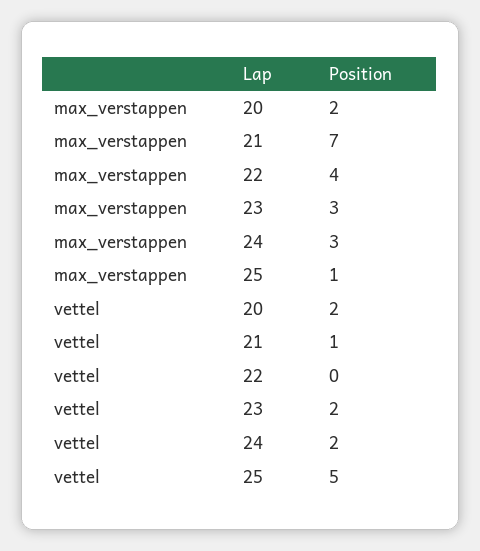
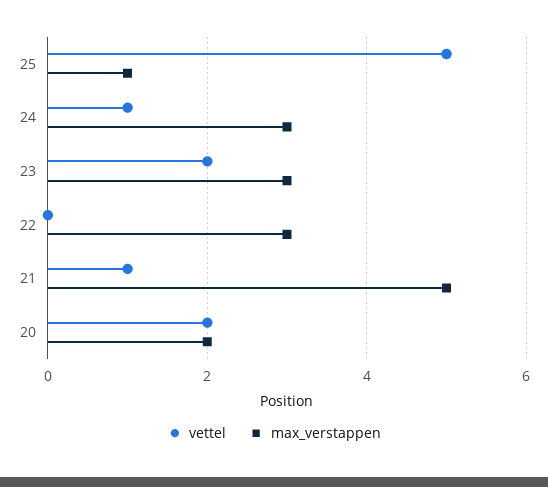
  {
    "max_verstappen": {
      "20": 2,
-     "21": 7,
+     "21": 5,
-     "22": 4,
+     "22": 3,
      "23": 3,
      "24": 3,
      "25": 1
    },
    "vettel": {
      "20": 2,
      "21": 1,
      "22": 0,
      "23": 2,
-     "24": 2,
+     "24": 1,
      "25": 5
    }
  }

